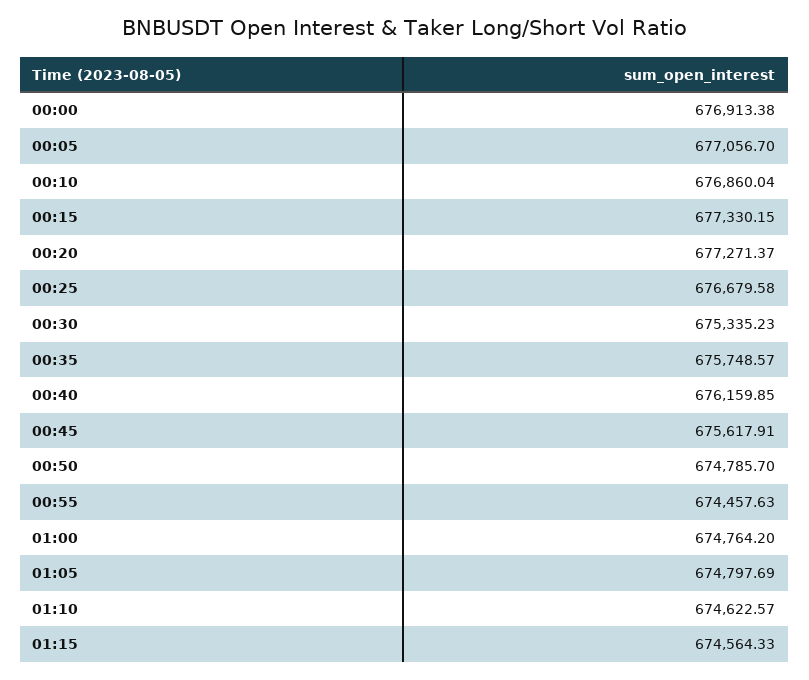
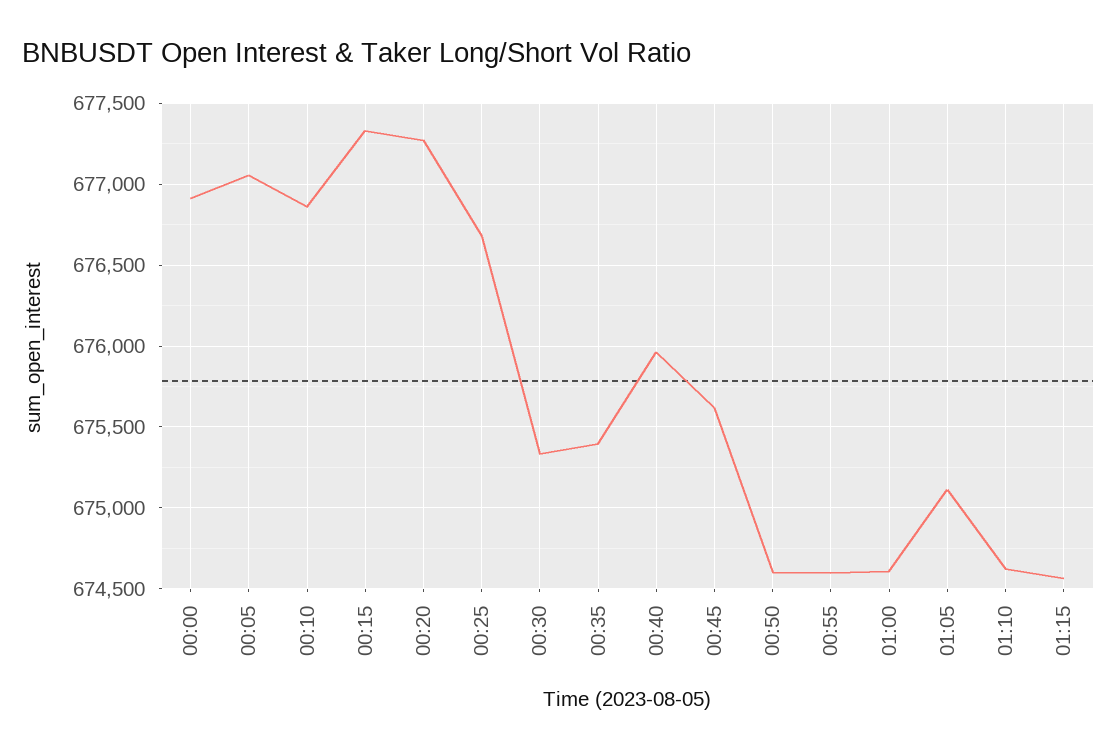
  {
    "00:00": 676913.38,
    "00:05": 677056.7,
    "00:10": 676860.04,
    "00:15": 677330.15,
    "00:20": 677271.37,
    "00:25": 676679.58,
    "00:30": 675335.23,
-   "00:35": 675748.57,
+   "00:35": 675400,
-   "00:40": 676159.85,
+   "00:40": 675950,
    "00:45": 675617.91,
-   "00:50": 674785.7,
+   "00:50": 674600,
-   "00:55": 674457.63,
+   "00:55": 674600,
-   "01:00": 674764.2,
+   "01:00": 674600,
-   "01:05": 674797.69,
+   "01:05": 675100,
    "01:10": 674622.57,
    "01:15": 674564.33
  }

